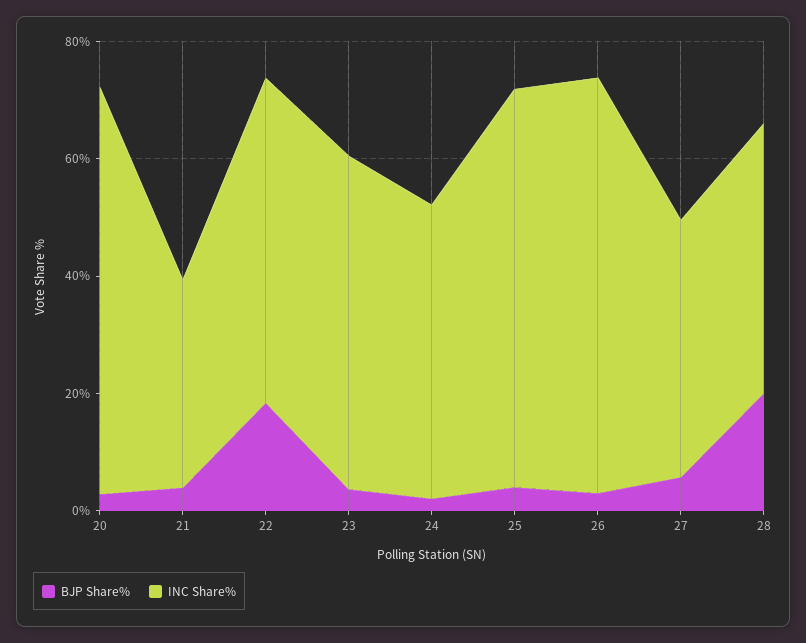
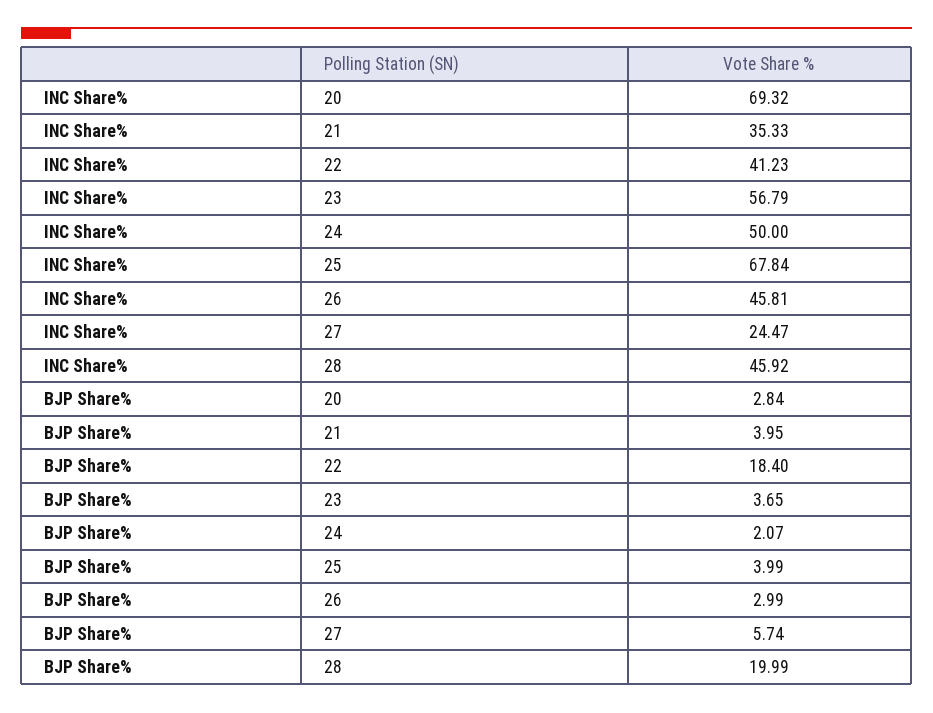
  {
    "BJP Share%": {
      "20": 2.84,
      "21": 3.95,
      "22": 18.4,
      "23": 3.65,
      "24": 2.07,
      "25": 3.99,
      "26": 2.99,
      "27": 5.74,
      "28": 19.99
    },
    "INC Share%": {
      "20": 69.32,
      "21": 35.33,
-     "22": 55,
+     "22": 41.23,
      "23": 56.79,
      "24": 50,
      "25": 67.84,
-     "26": 70,
+     "26": 45.81,
-     "27": 45,
+     "27": 24.47,
      "28": 45.92
    }
  }

